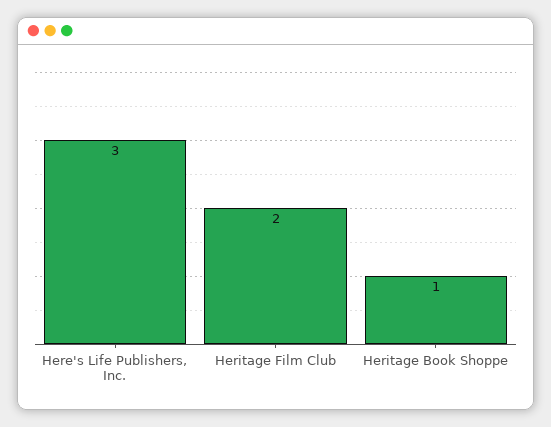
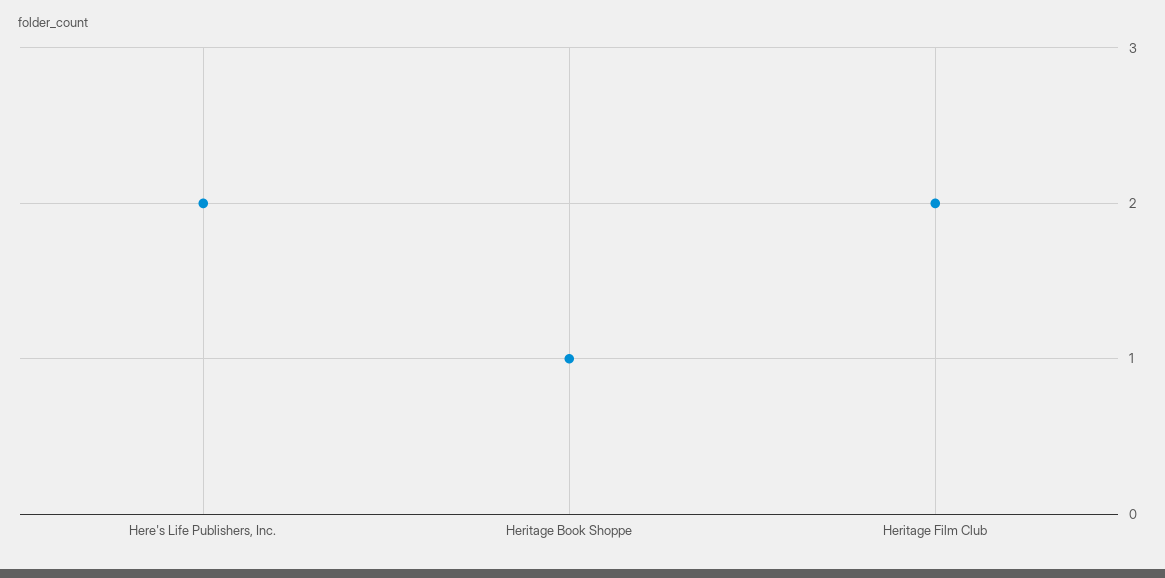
  {
-   "Here's Life Publishers, Inc.": 3,
+   "Here's Life Publishers, Inc.": 2,
    "Heritage Film Club": 2,
    "Heritage Book Shoppe": 1
  }

